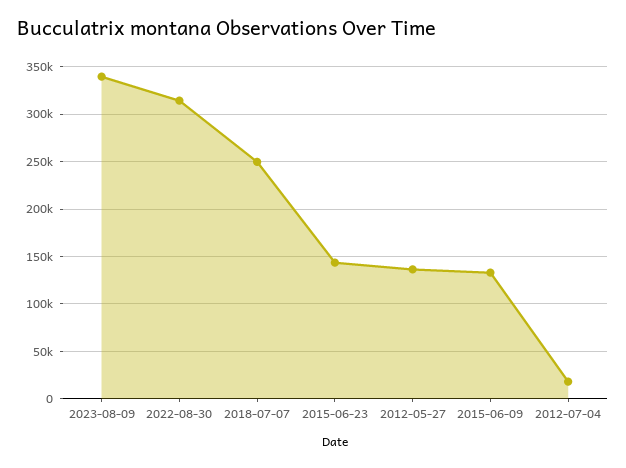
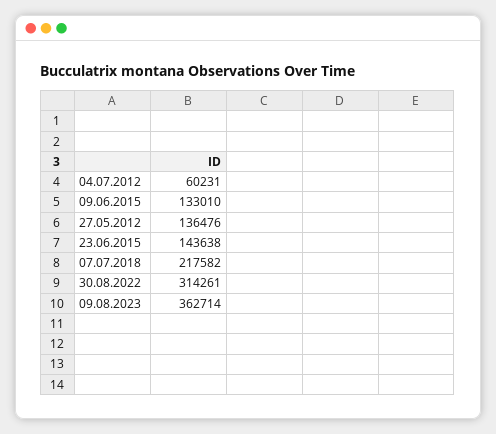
  {
-   "2023-08-09": 340000,
+   "2023-08-09": 362714,
    "2022-08-30": 314261,
-   "2018-07-07": 250000,
+   "2018-07-07": 217582,
    "2015-06-23": 143638,
    "2012-05-27": 136476,
    "2015-06-09": 133010,
-   "2012-07-04": 20000
+   "2012-07-04": 60231
  }

